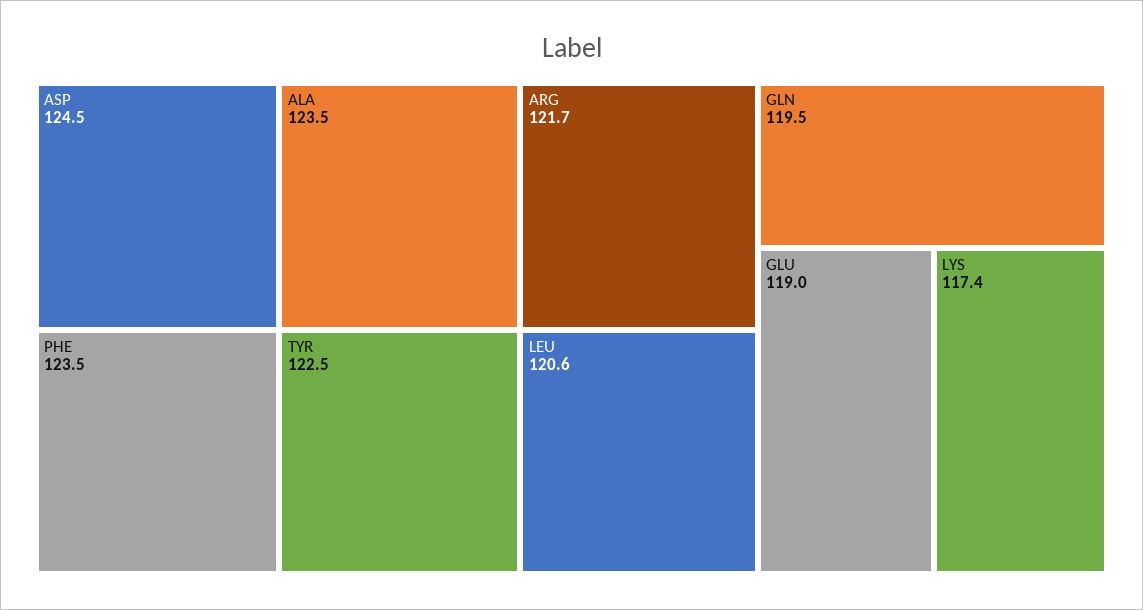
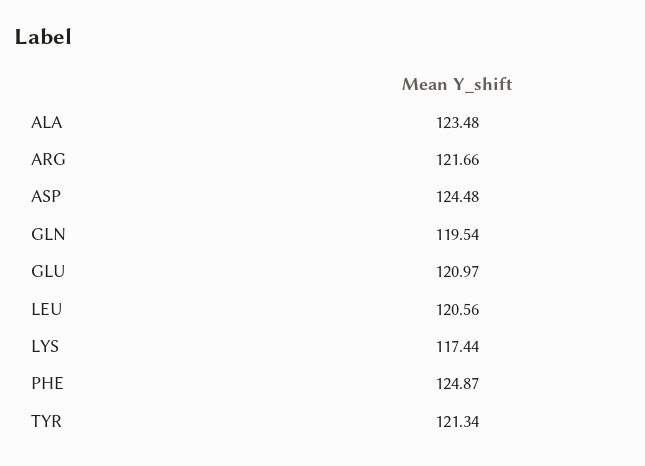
  {
    "ASP": 124.48,
    "ALA": 123.48,
-   "PHE": 123.5,
+   "PHE": 124.87,
-   "TYR": 122.5,
+   "TYR": 121.34,
    "ARG": 121.66,
    "LEU": 120.56,
    "GLN": 119.54,
-   "GLU": 119,
+   "GLU": 120.97,
    "LYS": 117.44
  }

